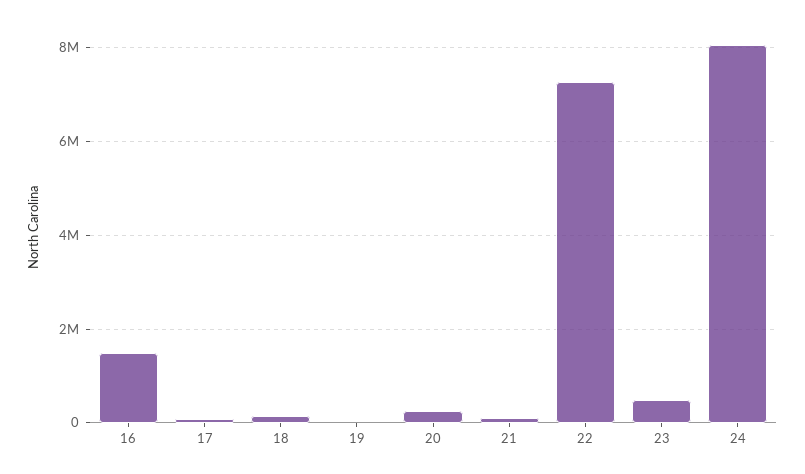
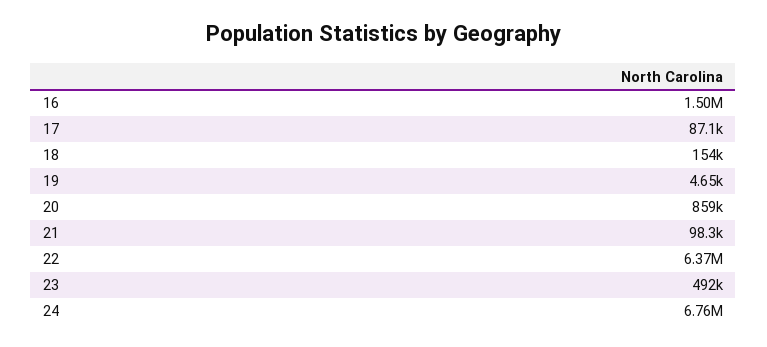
  {
    "16": 1500000,
    "17": 87100,
    "18": 154000,
    "19": 4650,
-   "20": 200000,
+   "20": 859000,
    "21": 98300,
-   "22": 7200000,
+   "22": 6370000,
    "23": 492000,
-   "24": 8000000
+   "24": 6760000
  }

